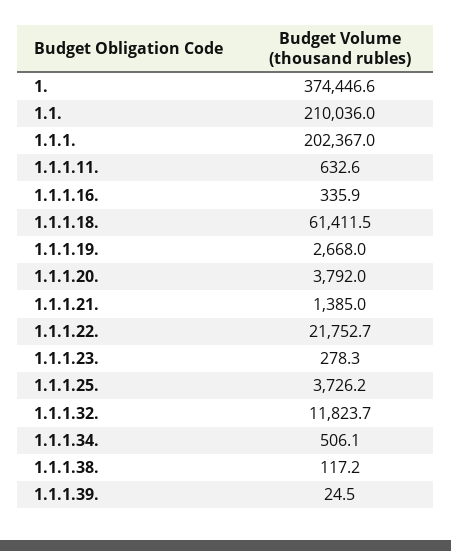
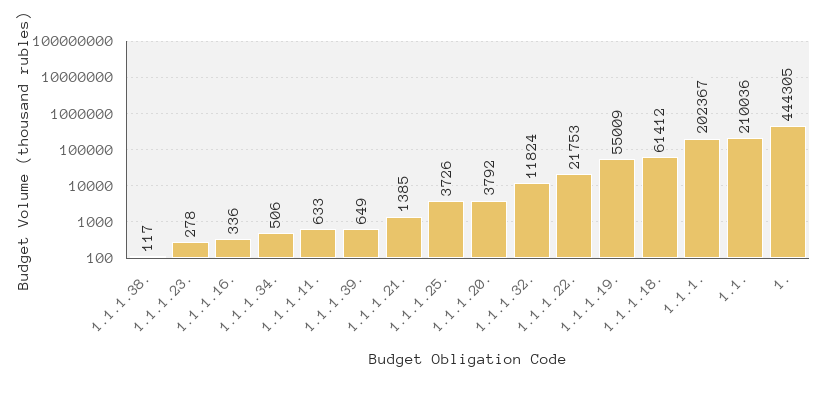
  {
-   "1.": 374446.6,
+   "1.": 444305,
    "1.1.": 210036,
    "1.1.1.": 202367,
    "1.1.1.11.": 632.6,
    "1.1.1.16.": 335.9,
    "1.1.1.18.": 61411.5,
-   "1.1.1.19.": 2668,
+   "1.1.1.19.": 55009,
    "1.1.1.20.": 3792,
    "1.1.1.21.": 1385,
    "1.1.1.22.": 21752.7,
    "1.1.1.23.": 278.3,
    "1.1.1.25.": 3726.2,
    "1.1.1.32.": 11823.7,
    "1.1.1.34.": 506.1,
    "1.1.1.38.": 117.2,
-   "1.1.1.39.": 24.5
+   "1.1.1.39.": 649
  }

